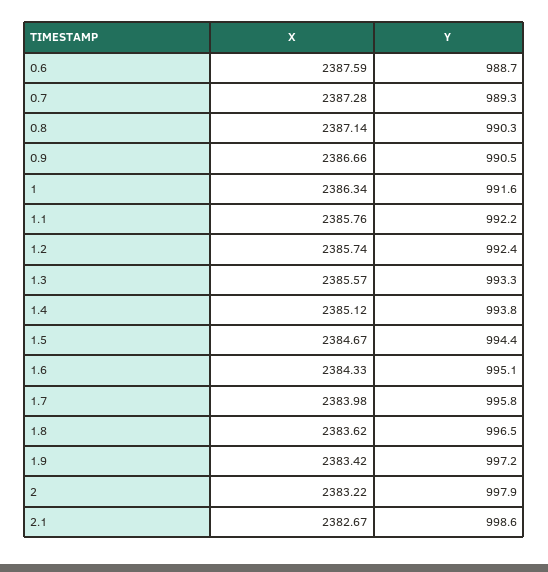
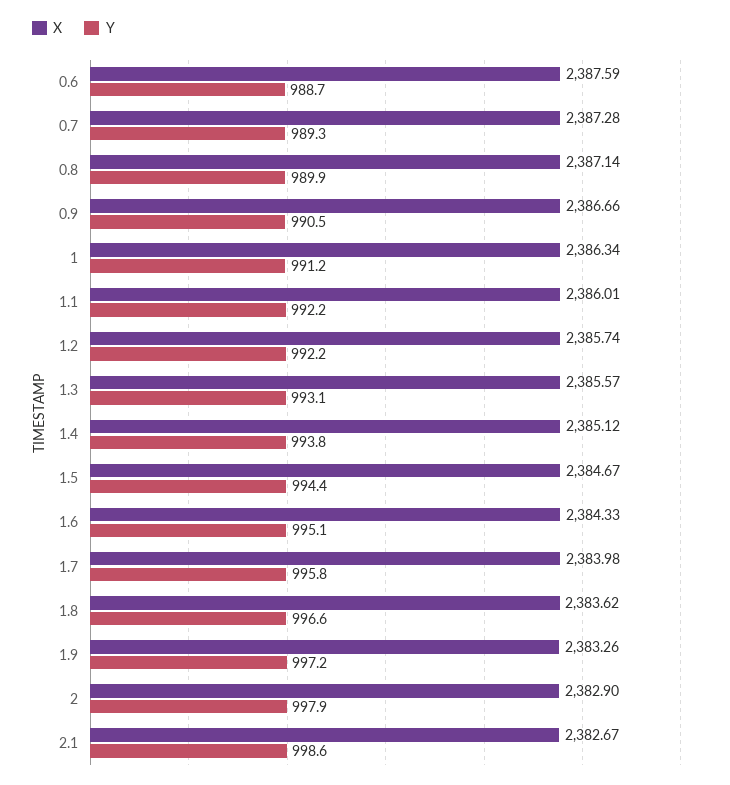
  {
    "X": {
      "0.6": 2387.59,
      "0.7": 2387.28,
      "0.8": 2387.14,
      "0.9": 2386.66,
      "1": 2386.34,
-     "1.1": 2385.76,
+     "1.1": 2386.01,
      "1.2": 2385.74,
      "1.3": 2385.57,
      "1.4": 2385.12,
      "1.5": 2384.67,
      "1.6": 2384.33,
      "1.7": 2383.98,
      "1.8": 2383.62,
-     "1.9": 2383.42,
+     "1.9": 2383.26,
-     "2": 2383.22,
+     "2": 2382.9,
      "2.1": 2382.67
    },
    "Y": {
      "0.6": 988.7,
      "0.7": 989.3,
-     "0.8": 990.3,
+     "0.8": 989.9,
      "0.9": 990.5,
-     "1": 991.6,
+     "1": 991.2,
      "1.1": 992.2,
-     "1.2": 992.4,
+     "1.2": 992.2,
-     "1.3": 993.3,
+     "1.3": 993.1,
      "1.4": 993.8,
      "1.5": 994.4,
      "1.6": 995.1,
      "1.7": 995.8,
-     "1.8": 996.5,
+     "1.8": 996.6,
      "1.9": 997.2,
      "2": 997.9,
      "2.1": 998.6
    }
  }

